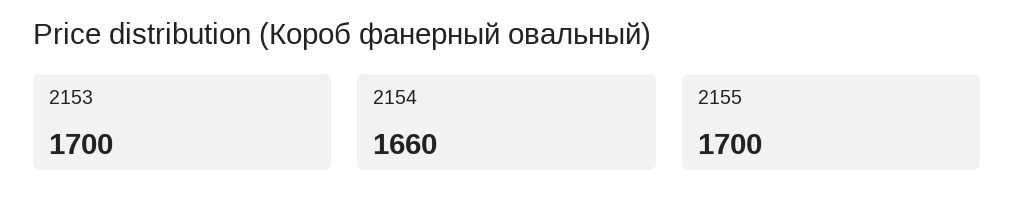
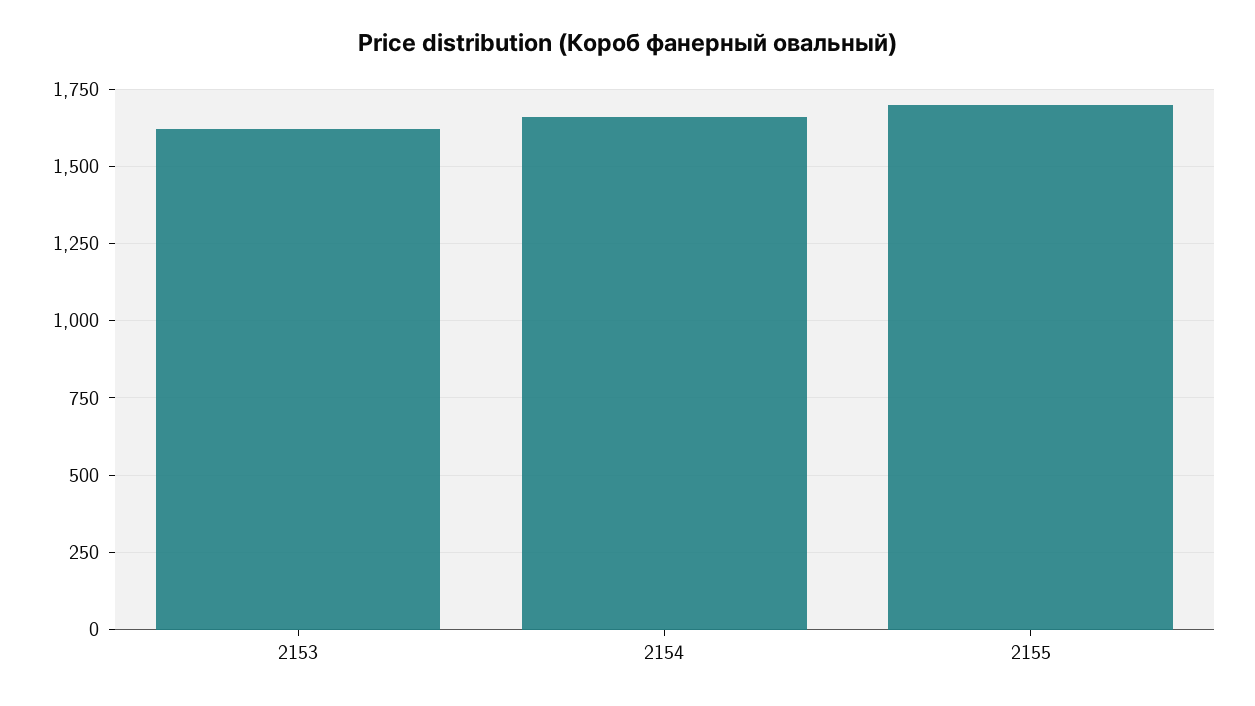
  {
-   "2153": 1700,
+   "2153": 1625,
    "2154": 1660,
    "2155": 1700
  }

